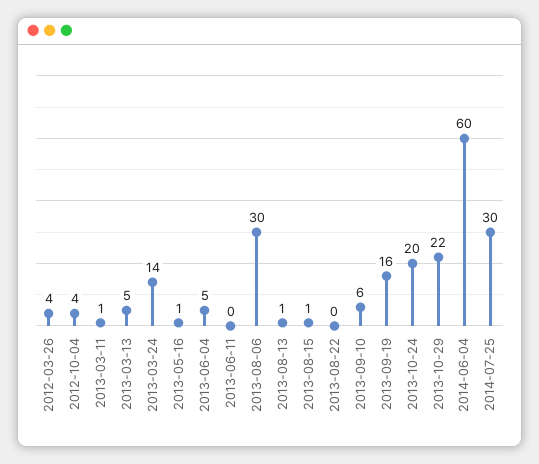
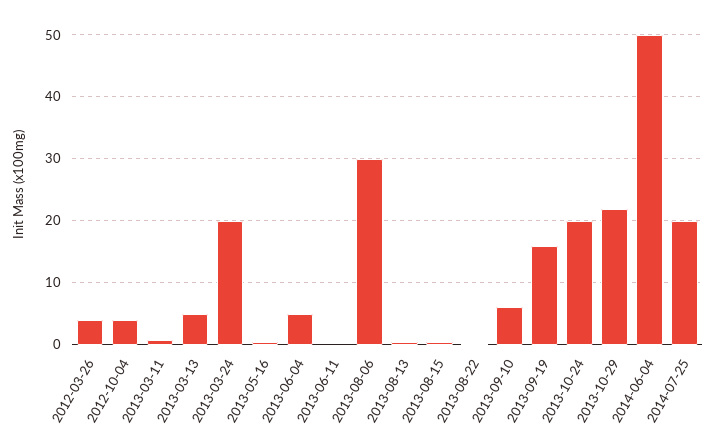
  {
    "2012-03-26": 4,
    "2012-10-04": 4,
    "2013-03-11": 1,
    "2013-03-13": 5,
-   "2013-03-24": 14,
+   "2013-03-24": 20,
    "2013-05-16": 1,
    "2013-06-04": 5,
    "2013-06-11": 0,
    "2013-08-06": 30,
    "2013-08-13": 1,
    "2013-08-15": 1,
    "2013-08-22": 0,
    "2013-09-10": 6,
    "2013-09-19": 16,
    "2013-10-24": 20,
    "2013-10-29": 22,
-   "2014-06-04": 60,
+   "2014-06-04": 50,
-   "2014-07-25": 30
+   "2014-07-25": 20
  }

